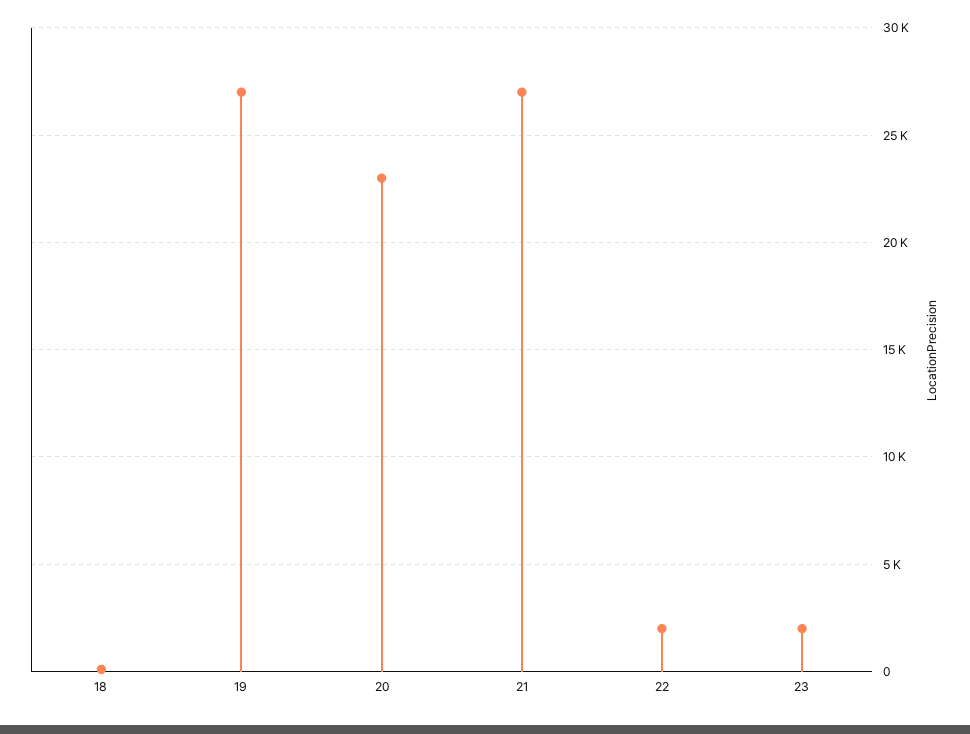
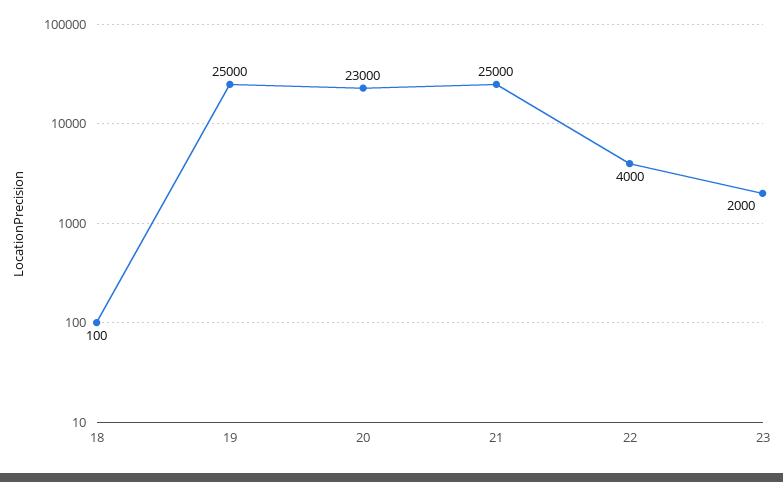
  {
    "18": 100,
-   "19": 27000,
+   "19": 25000,
    "20": 23000,
-   "21": 27000,
+   "21": 25000,
-   "22": 2000,
+   "22": 4000,
    "23": 2000
  }

